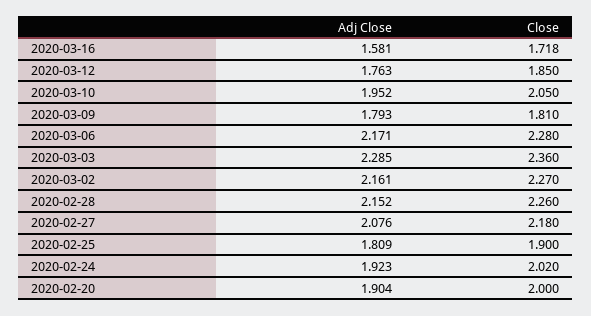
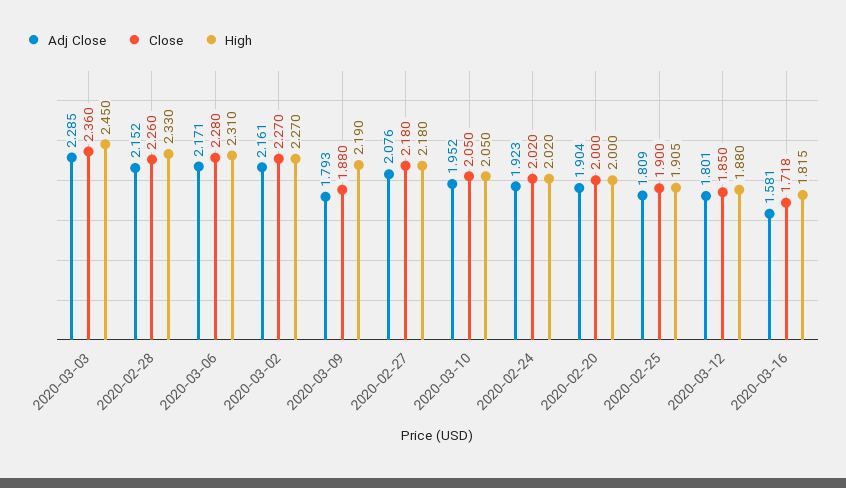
  {
    "Adj Close": {
      "2020-03-16": 1.581,
-     "2020-03-12": 1.763,
+     "2020-03-12": 1.801,
      "2020-03-10": 1.952,
      "2020-03-09": 1.793,
      "2020-03-06": 2.171,
      "2020-03-03": 2.285,
      "2020-03-02": 2.161,
      "2020-02-28": 2.152,
      "2020-02-27": 2.076,
      "2020-02-25": 1.809,
      "2020-02-24": 1.923,
      "2020-02-20": 1.904
    },
    "Close": {
      "2020-03-16": 1.718,
      "2020-03-12": 1.85,
      "2020-03-10": 2.05,
-     "2020-03-09": 1.81,
+     "2020-03-09": 1.88,
      "2020-03-06": 2.28,
      "2020-03-03": 2.36,
      "2020-03-02": 2.27,
      "2020-02-28": 2.26,
      "2020-02-27": 2.18,
      "2020-02-25": 1.9,
      "2020-02-24": 2.02,
      "2020-02-20": 2
-   }
+   },
+   "High": {
+     "2020-03-03": 2.45,
+     "2020-02-28": 2.33,
+     "2020-03-06": 2.31,
+     "2020-03-02": 2.27,
+     "2020-03-09": 2.19,
+     "2020-02-27": 2.18,
+     "2020-03-10": 2.05,
+     "2020-02-24": 2.02,
+     "2020-02-20": 2,
+     "2020-02-25": 1.905,
+     "2020-03-12": 1.88,
+     "2020-03-16": 1.815
+   }
  }

